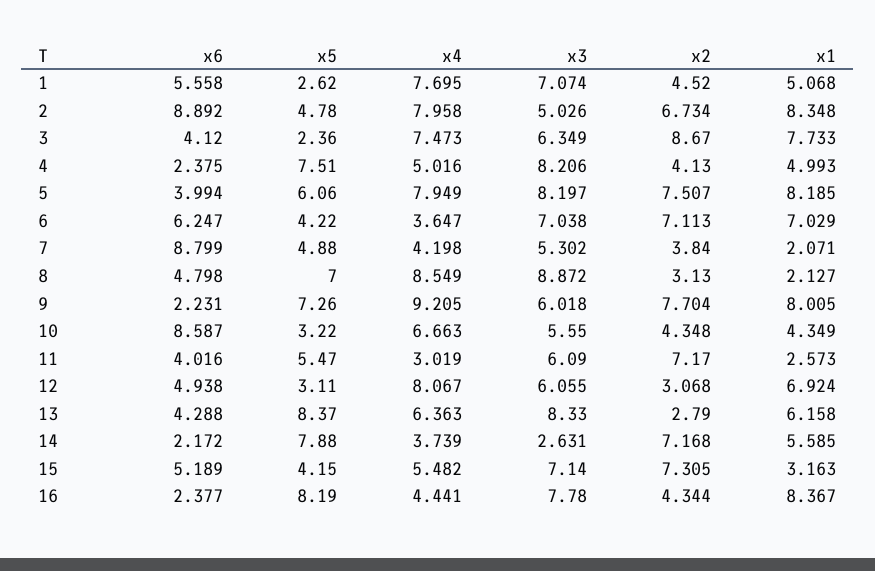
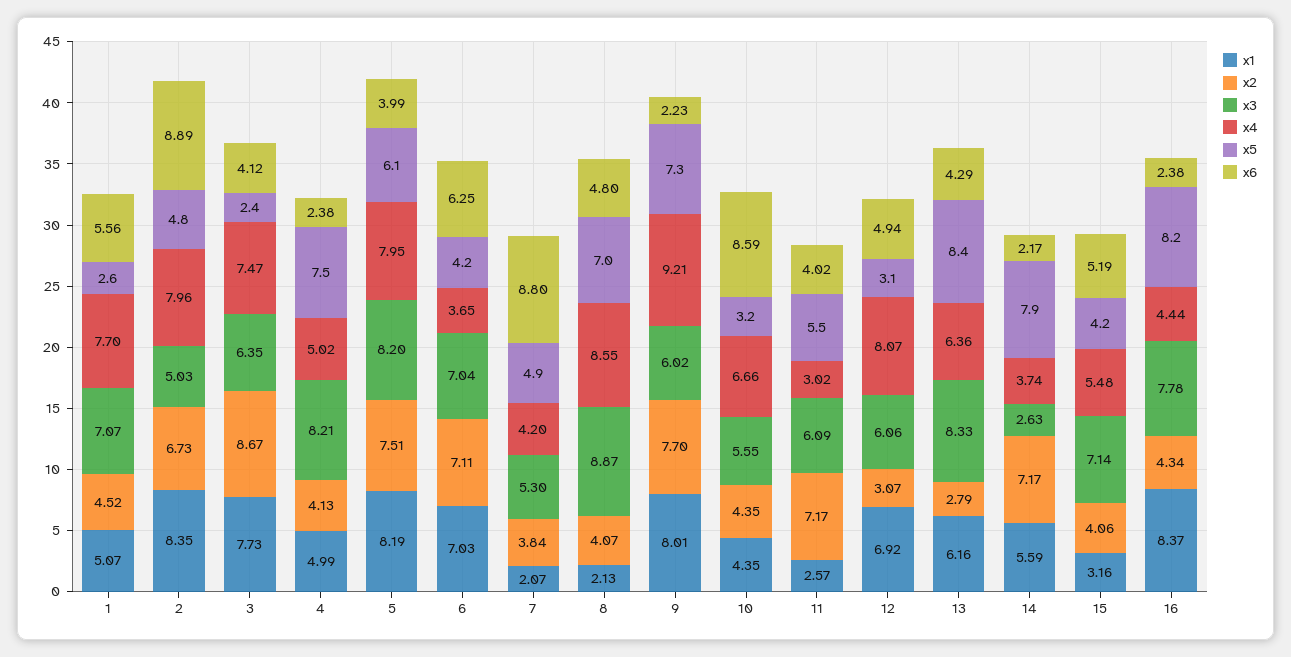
  {
    "x6": {
      "1": 5.558,
      "2": 8.892,
      "3": 4.12,
      "4": 2.375,
      "5": 3.994,
      "6": 6.247,
      "7": 8.799,
      "8": 4.798,
      "9": 2.231,
      "10": 8.587,
      "11": 4.016,
      "12": 4.938,
      "13": 4.288,
      "14": 2.172,
      "15": 5.189,
      "16": 2.377
    },
    "x5": {
      "1": 2.62,
      "2": 4.78,
      "3": 2.36,
      "4": 7.51,
      "5": 6.06,
      "6": 4.22,
      "7": 4.88,
      "8": 7,
      "9": 7.26,
      "10": 3.22,
      "11": 5.47,
      "12": 3.11,
      "13": 8.37,
      "14": 7.88,
      "15": 4.15,
      "16": 8.19
    },
    "x4": {
      "1": 7.695,
      "2": 7.958,
      "3": 7.473,
      "4": 5.016,
      "5": 7.949,
      "6": 3.647,
      "7": 4.198,
      "8": 8.549,
      "9": 9.205,
      "10": 6.663,
      "11": 3.019,
      "12": 8.067,
      "13": 6.363,
      "14": 3.739,
      "15": 5.482,
      "16": 4.441
    },
    "x3": {
      "1": 7.074,
      "2": 5.026,
      "3": 6.349,
      "4": 8.206,
      "5": 8.197,
      "6": 7.038,
      "7": 5.302,
      "8": 8.872,
      "9": 6.018,
      "10": 5.55,
      "11": 6.09,
      "12": 6.055,
      "13": 8.33,
      "14": 2.631,
      "15": 7.14,
      "16": 7.78
    },
    "x2": {
      "1": 4.52,
      "2": 6.734,
      "3": 8.67,
      "4": 4.13,
      "5": 7.507,
      "6": 7.113,
      "7": 3.84,
-     "8": 3.13,
+     "8": 4.07,
      "9": 7.704,
      "10": 4.348,
      "11": 7.17,
      "12": 3.068,
      "13": 2.79,
      "14": 7.168,
-     "15": 7.305,
+     "15": 4.06,
      "16": 4.344
    },
    "x1": {
      "1": 5.068,
      "2": 8.348,
      "3": 7.733,
      "4": 4.993,
      "5": 8.185,
      "6": 7.029,
      "7": 2.071,
      "8": 2.127,
      "9": 8.005,
      "10": 4.349,
      "11": 2.573,
      "12": 6.924,
      "13": 6.158,
      "14": 5.585,
      "15": 3.163,
      "16": 8.367
    }
  }

